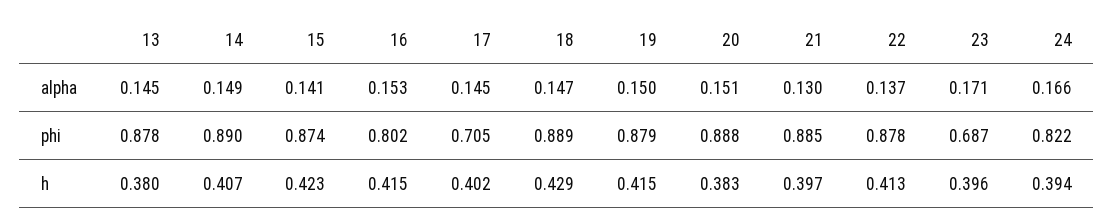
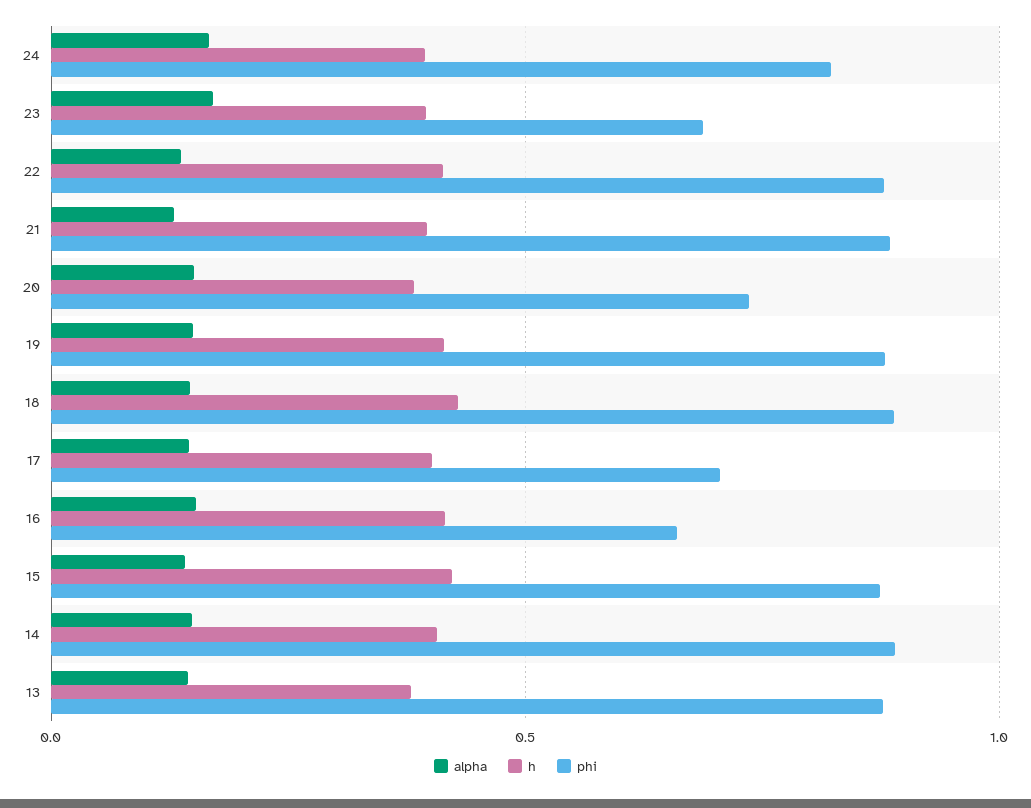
  {
    "alpha": {
      "13": 0.145,
      "14": 0.149,
      "15": 0.141,
      "16": 0.153,
      "17": 0.145,
      "18": 0.147,
      "19": 0.15,
      "20": 0.151,
      "21": 0.13,
      "22": 0.137,
      "23": 0.171,
      "24": 0.166
    },
    "phi": {
      "13": 0.878,
      "14": 0.89,
      "15": 0.874,
-     "16": 0.802,
+     "16": 0.65,
      "17": 0.705,
      "18": 0.889,
      "19": 0.879,
-     "20": 0.888,
+     "20": 0.75,
      "21": 0.885,
      "22": 0.878,
      "23": 0.687,
      "24": 0.822
    },
    "h": {
      "13": 0.38,
      "14": 0.407,
      "15": 0.423,
      "16": 0.415,
      "17": 0.402,
      "18": 0.429,
      "19": 0.415,
      "20": 0.383,
      "21": 0.397,
      "22": 0.413,
      "23": 0.396,
      "24": 0.394
    }
  }

